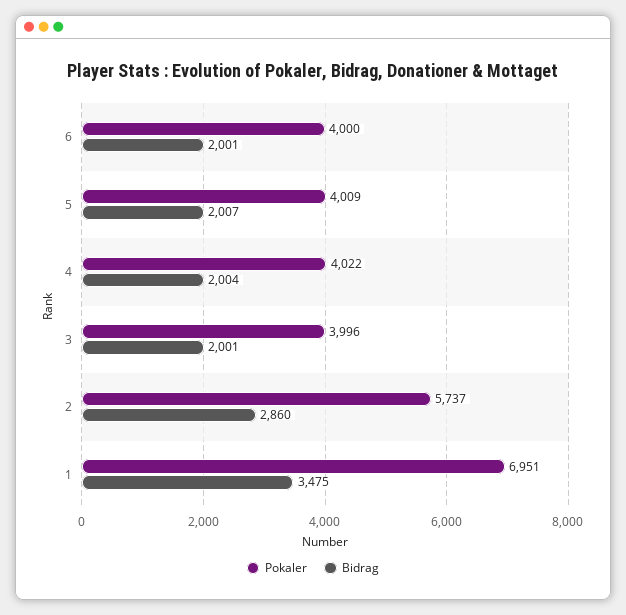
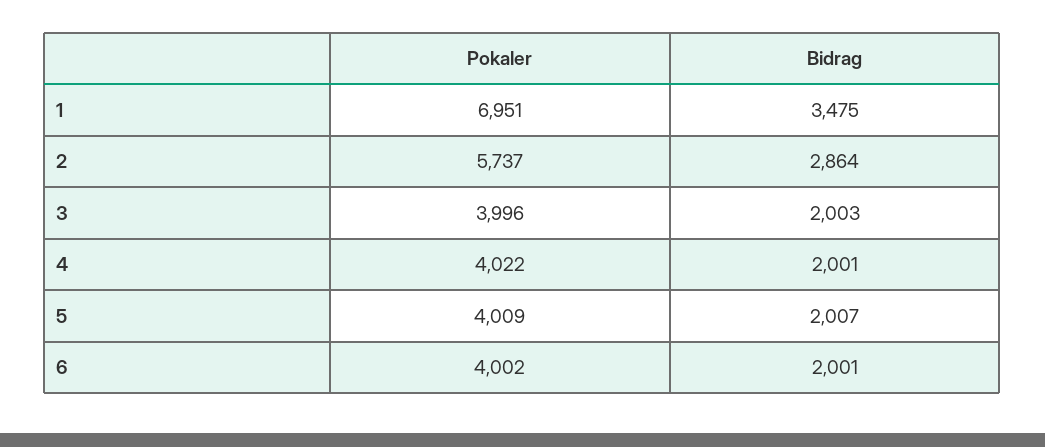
  {
    "Pokaler": {
-     "6": 4000,
+     "6": 4002,
      "5": 4009,
      "4": 4022,
      "3": 3996,
      "2": 5737,
      "1": 6951
    },
    "Bidrag": {
      "6": 2001,
      "5": 2007,
-     "4": 2004,
+     "4": 2001,
-     "3": 2001,
+     "3": 2003,
-     "2": 2860,
+     "2": 2864,
      "1": 3475
    }
  }

